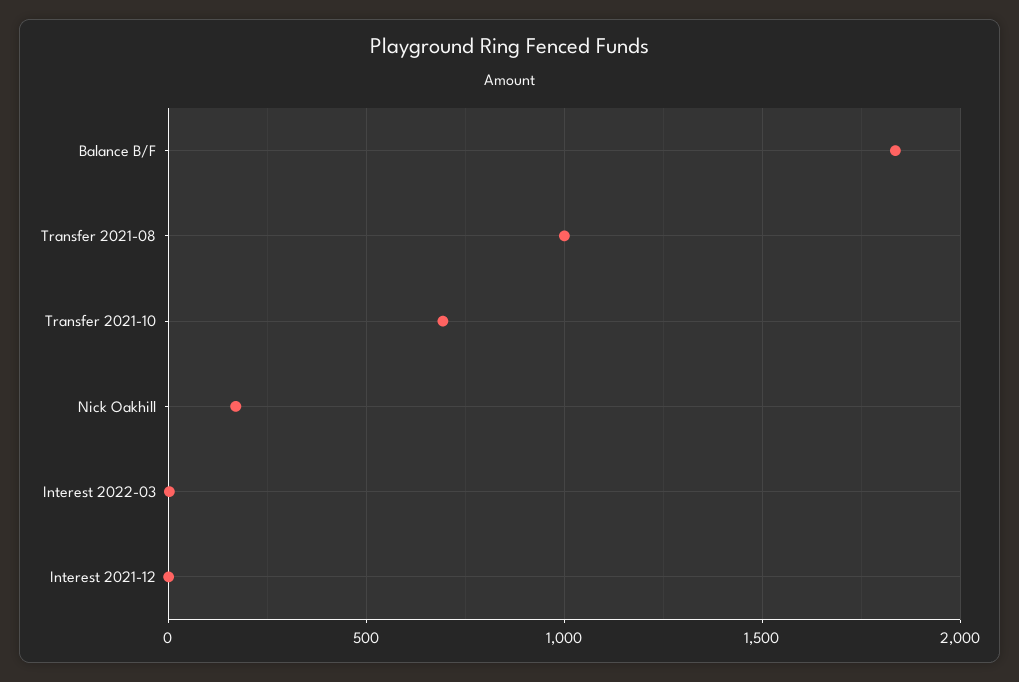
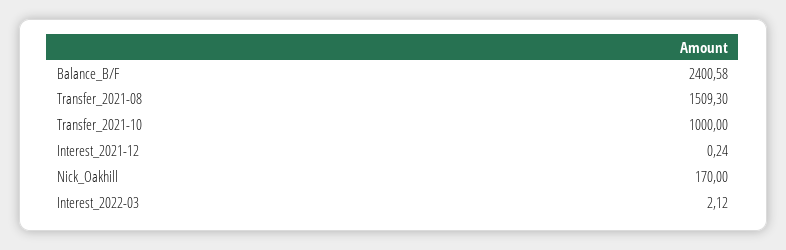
  {
-   "Balance B/F": 1850,
+   "Balance B/F": 2400.58,
-   "Transfer 2021-08": 1000,
+   "Transfer 2021-08": 1509.3,
-   "Transfer 2021-10": 700,
+   "Transfer 2021-10": 1000,
    "Nick Oakhill": 170,
    "Interest 2022-03": 2.12,
    "Interest 2021-12": 0.24
  }

